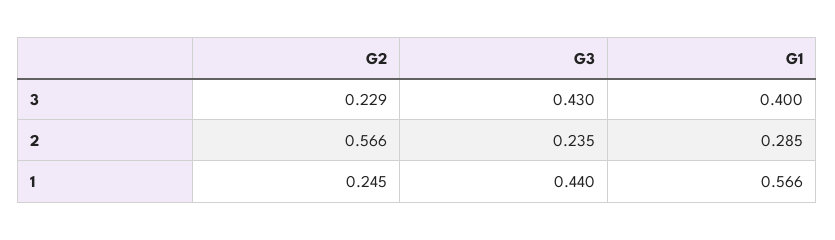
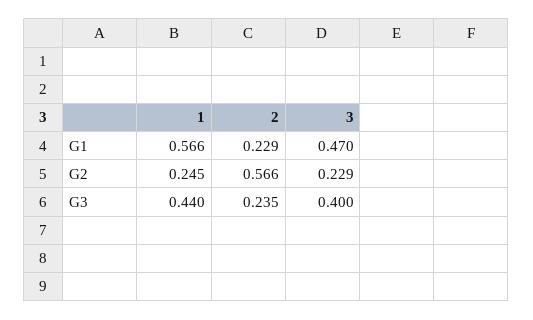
  {
    "G2": {
      "3": 0.229,
      "2": 0.566,
      "1": 0.245
    },
    "G3": {
-     "3": 0.43,
+     "3": 0.4,
      "2": 0.235,
      "1": 0.44
    },
    "G1": {
-     "3": 0.4,
+     "3": 0.47,
-     "2": 0.285,
+     "2": 0.229,
      "1": 0.566
    }
  }

